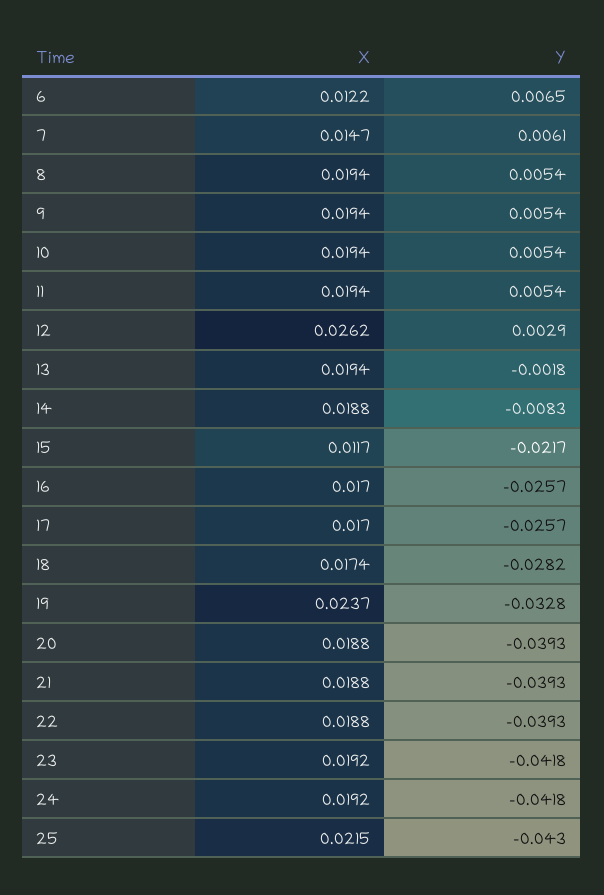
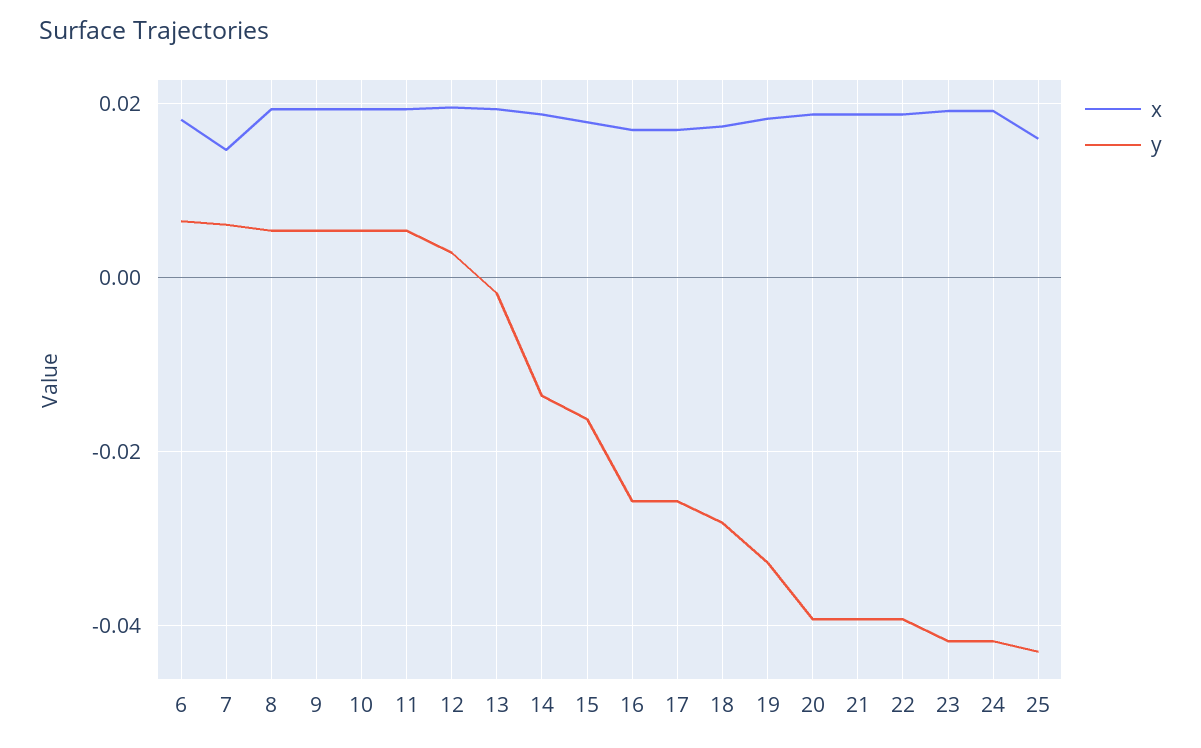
  {
    "X": {
-     "6": 0.0122,
+     "6": 0.018,
      "7": 0.0147,
      "8": 0.0194,
      "9": 0.0194,
      "10": 0.0194,
      "11": 0.0194,
-     "12": 0.0262,
+     "12": 0.02,
      "13": 0.0194,
      "14": 0.0188,
-     "15": 0.0117,
+     "15": 0.018,
      "16": 0.017,
      "17": 0.017,
      "18": 0.0174,
-     "19": 0.0237,
+     "19": 0.018,
      "20": 0.0188,
      "21": 0.0188,
      "22": 0.0188,
      "23": 0.0192,
      "24": 0.0192,
-     "25": 0.0215
+     "25": 0.016
    },
    "Y": {
      "6": 0.0065,
      "7": 0.0061,
      "8": 0.0054,
      "9": 0.0054,
      "10": 0.0054,
      "11": 0.0054,
      "12": 0.0029,
      "13": -0.0018,
-     "14": -0.0083,
+     "14": -0.014,
-     "15": -0.0217,
+     "15": -0.016,
      "16": -0.0257,
      "17": -0.0257,
      "18": -0.0282,
      "19": -0.0328,
      "20": -0.0393,
      "21": -0.0393,
      "22": -0.0393,
      "23": -0.0418,
      "24": -0.0418,
      "25": -0.043
    }
  }

